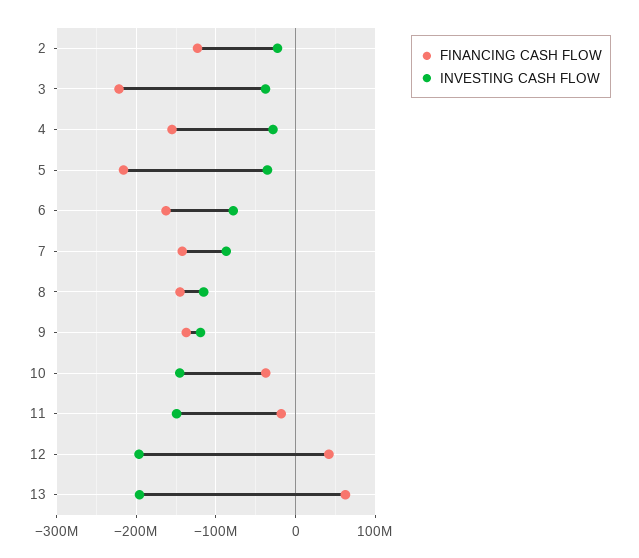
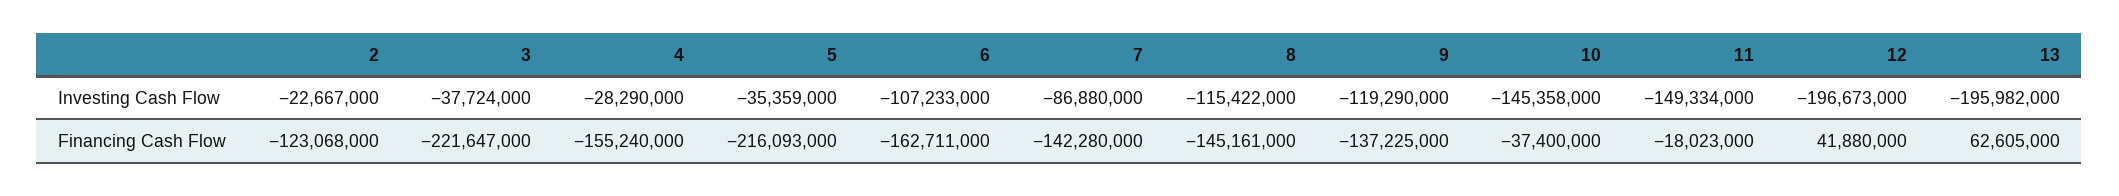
  {
    "FINANCING CASH FLOW": {
      "2": -123068000,
      "3": -221647000,
      "4": -155240000,
      "5": -216093000,
      "6": -162711000,
      "7": -142280000,
      "8": -145161000,
      "9": -137225000,
      "10": -37400000,
      "11": -18023000,
      "12": 41880000,
      "13": 62605000
    },
    "INVESTING CASH FLOW": {
      "2": -22667000,
      "3": -37724000,
      "4": -28290000,
      "5": -35359000,
-     "6": -80000000,
+     "6": -107233000,
      "7": -86880000,
      "8": -115422000,
      "9": -119290000,
      "10": -145358000,
      "11": -149334000,
      "12": -196673000,
      "13": -195982000
    }
  }

